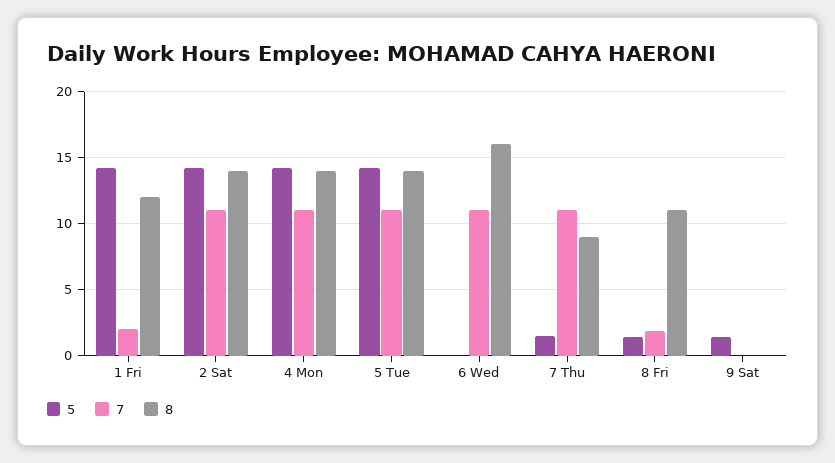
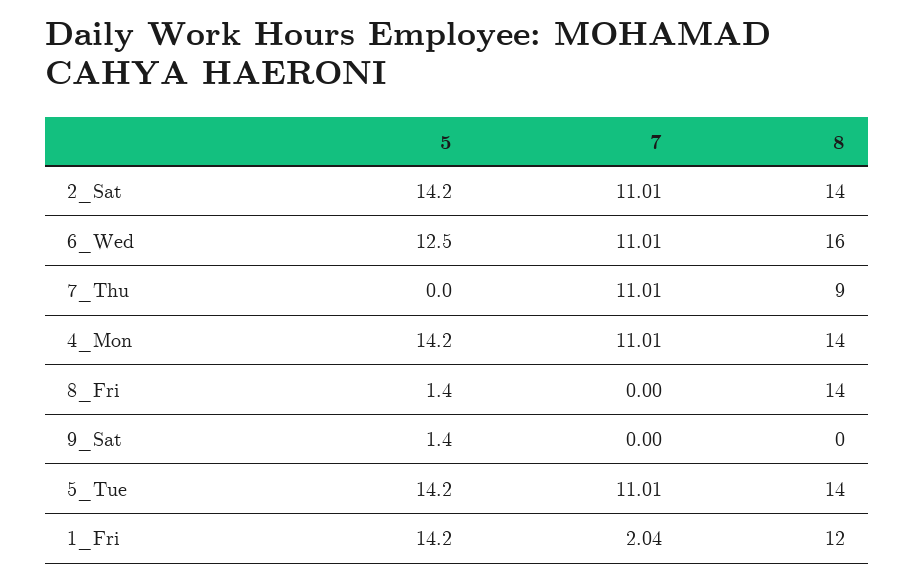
  {
    "5": {
      "1 Fri": 14.2,
      "2 Sat": 14.2,
      "4 Mon": 14.2,
      "5 Tue": 14.2,
-     "6 Wed": 0,
+     "6 Wed": 12.5,
-     "7 Thu": 1.5,
+     "7 Thu": 0,
      "8 Fri": 1.4,
      "9 Sat": 1.4
    },
    "7": {
      "1 Fri": 2.04,
      "2 Sat": 11.01,
      "4 Mon": 11.01,
      "5 Tue": 11.01,
      "6 Wed": 11.01,
      "7 Thu": 11.01,
-     "8 Fri": 2,
+     "8 Fri": 0,
      "9 Sat": 0
    },
    "8": {
      "1 Fri": 12,
      "2 Sat": 14,
      "4 Mon": 14,
      "5 Tue": 14,
      "6 Wed": 16,
      "7 Thu": 9,
-     "8 Fri": 11,
+     "8 Fri": 14,
      "9 Sat": 0
    }
  }

